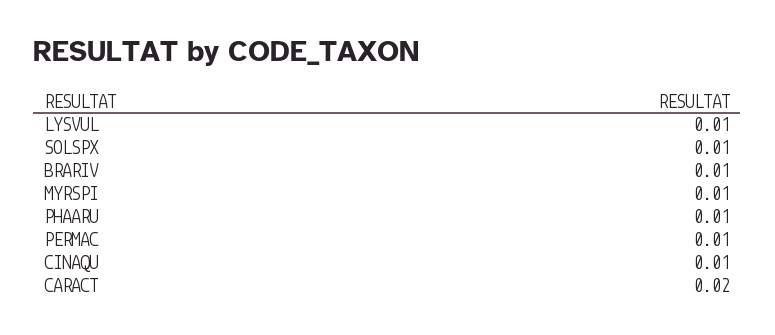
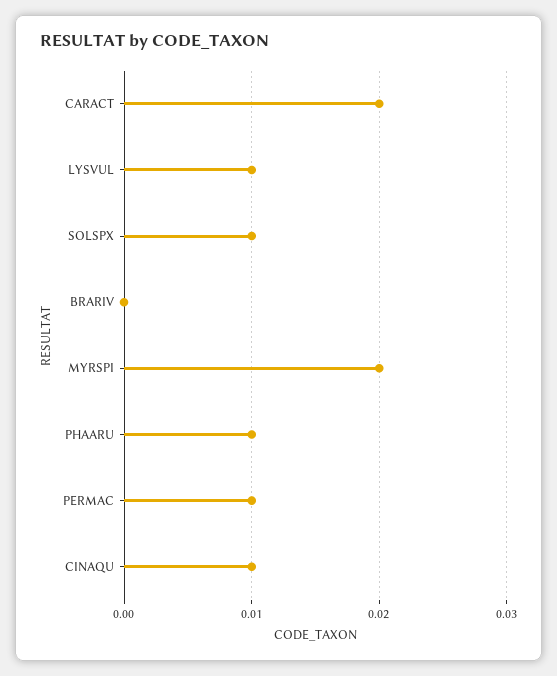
  {
    "LYSVUL": 0.01,
    "SOLSPX": 0.01,
-   "BRARIV": 0.01,
+   "BRARIV": 0,
-   "MYRSPI": 0.01,
+   "MYRSPI": 0.02,
    "PHAARU": 0.01,
    "PERMAC": 0.01,
    "CINAQU": 0.01,
    "CARACT": 0.02
  }

